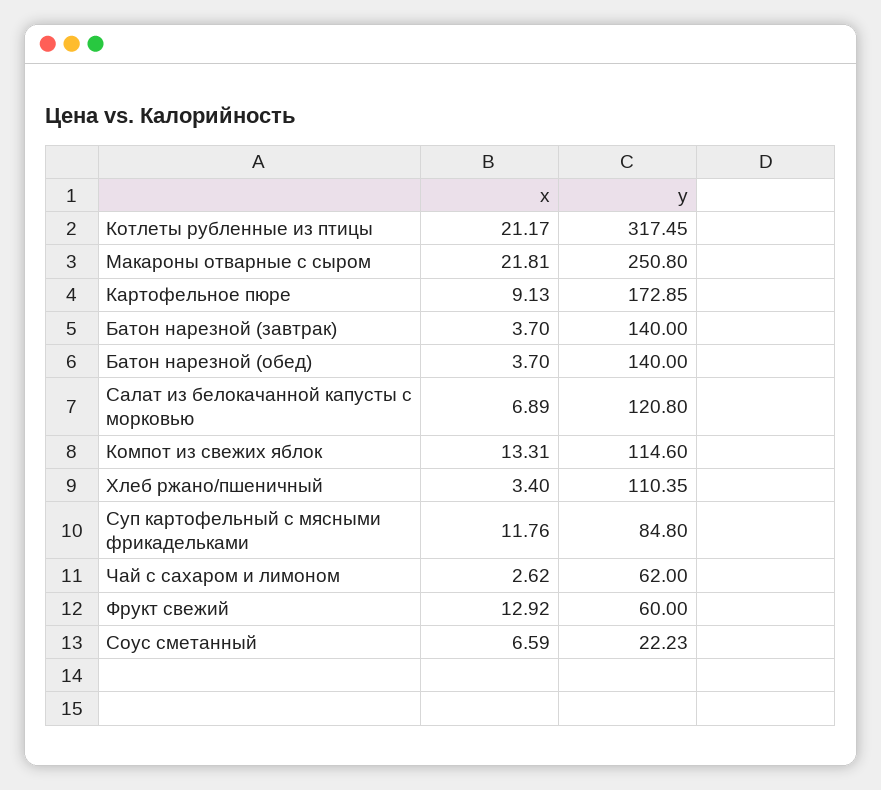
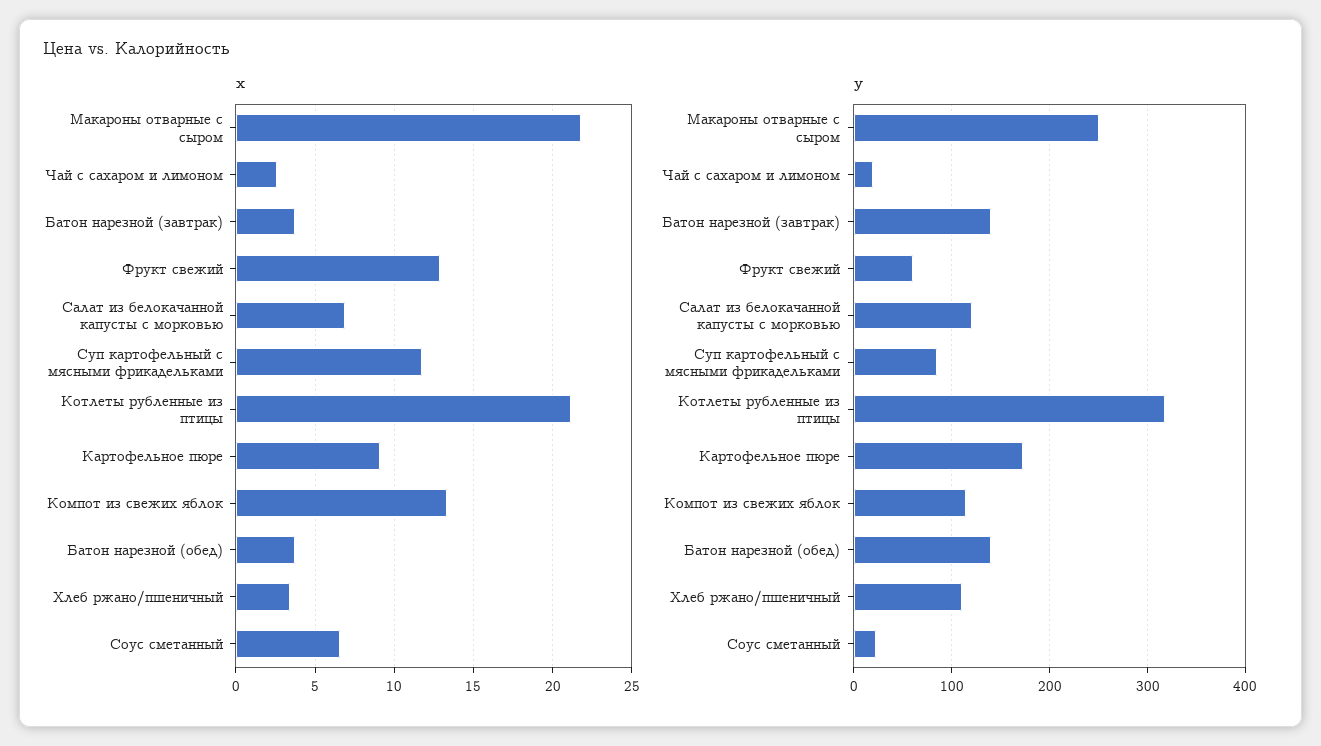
  {
    "x": {
      "Котлеты рубленные из птицы": 21.17,
      "Макароны отварные с сыром": 21.81,
      "Картофельное пюре": 9.13,
      "Батон нарезной (завтрак)": 3.7,
      "Батон нарезной (обед)": 3.7,
      "Салат из белокачанной капусты с морковью": 6.89,
      "Компот из свежих яблок": 13.31,
      "Хлеб ржано/пшеничный": 3.4,
      "Суп картофельный с мясными фрикадельками": 11.76,
      "Чай с сахаром и лимоном": 2.62,
      "Фрукт свежий": 12.92,
      "Соус сметанный": 6.59
    },
    "y": {
      "Котлеты рубленные из птицы": 317.45,
      "Макароны отварные с сыром": 250.8,
      "Картофельное пюре": 172.85,
      "Батон нарезной (завтрак)": 140,
      "Батон нарезной (обед)": 140,
      "Салат из белокачанной капусты с морковью": 120.8,
      "Компот из свежих яблок": 114.6,
      "Хлеб ржано/пшеничный": 110.35,
      "Суп картофельный с мясными фрикадельками": 84.8,
-     "Чай с сахаром и лимоном": 62,
+     "Чай с сахаром и лимоном": 20,
      "Фрукт свежий": 60,
      "Соус сметанный": 22.23
    }
  }

